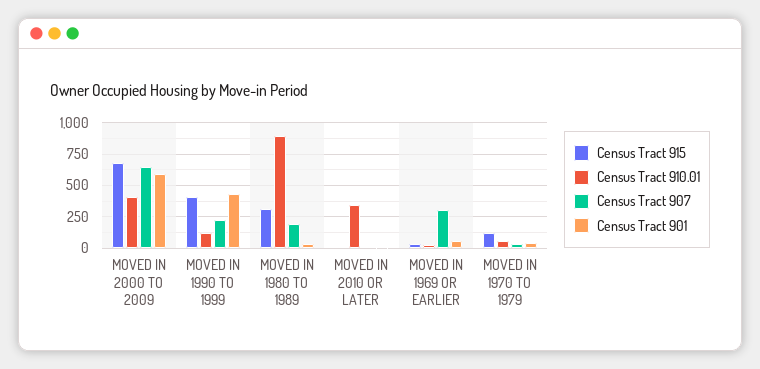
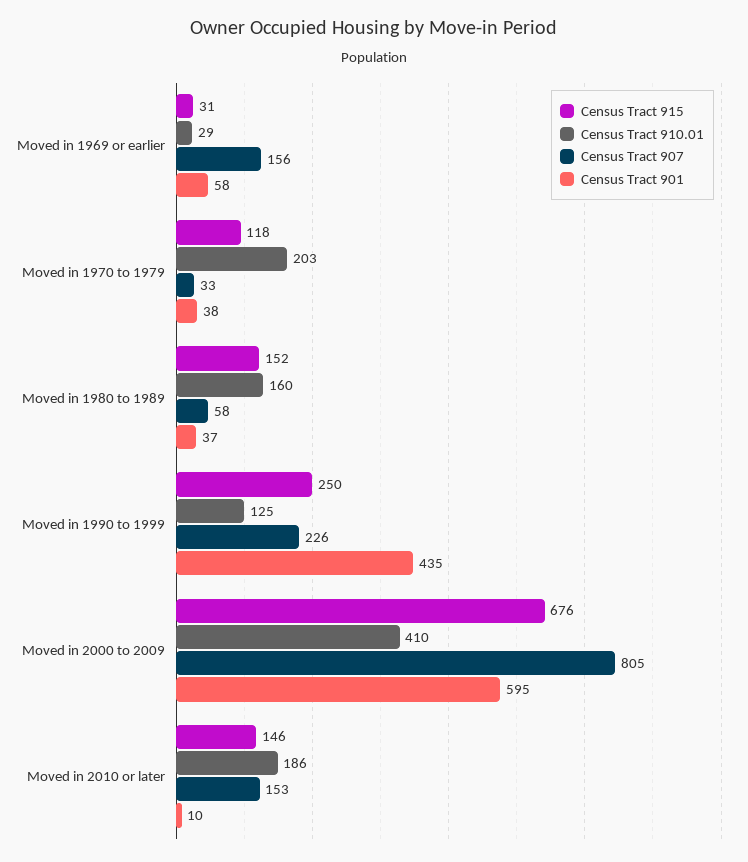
  {
    "Census Tract 915": {
      "MOVED IN 2000 TO 2009": 676,
-     "MOVED IN 1990 TO 1999": 400,
+     "MOVED IN 1990 TO 1999": 250,
-     "MOVED IN 1980 TO 1989": 300,
+     "MOVED IN 1980 TO 1989": 152,
-     "MOVED IN 2010 OR LATER": 0,
+     "MOVED IN 2010 OR LATER": 146,
      "MOVED IN 1969 OR EARLIER": 31,
      "MOVED IN 1970 TO 1979": 118
    },
    "Census Tract 910.01": {
      "MOVED IN 2000 TO 2009": 410,
      "MOVED IN 1990 TO 1999": 125,
-     "MOVED IN 1980 TO 1989": 900,
+     "MOVED IN 1980 TO 1989": 160,
-     "MOVED IN 2010 OR LATER": 350,
+     "MOVED IN 2010 OR LATER": 186,
      "MOVED IN 1969 OR EARLIER": 29,
-     "MOVED IN 1970 TO 1979": 50
+     "MOVED IN 1970 TO 1979": 203
    },
    "Census Tract 907": {
-     "MOVED IN 2000 TO 2009": 650,
+     "MOVED IN 2000 TO 2009": 805,
      "MOVED IN 1990 TO 1999": 226,
-     "MOVED IN 1980 TO 1989": 200,
+     "MOVED IN 1980 TO 1989": 58,
-     "MOVED IN 2010 OR LATER": 0,
+     "MOVED IN 2010 OR LATER": 153,
-     "MOVED IN 1969 OR EARLIER": 300,
+     "MOVED IN 1969 OR EARLIER": 156,
      "MOVED IN 1970 TO 1979": 33
    },
    "Census Tract 901": {
      "MOVED IN 2000 TO 2009": 595,
      "MOVED IN 1990 TO 1999": 435,
      "MOVED IN 1980 TO 1989": 37,
      "MOVED IN 2010 OR LATER": 10,
      "MOVED IN 1969 OR EARLIER": 58,
      "MOVED IN 1970 TO 1979": 38
    }
  }

